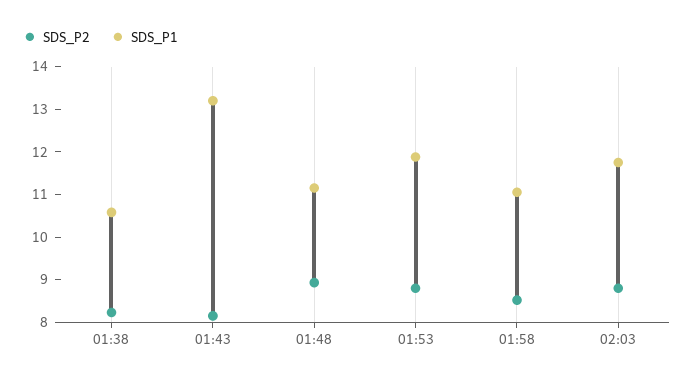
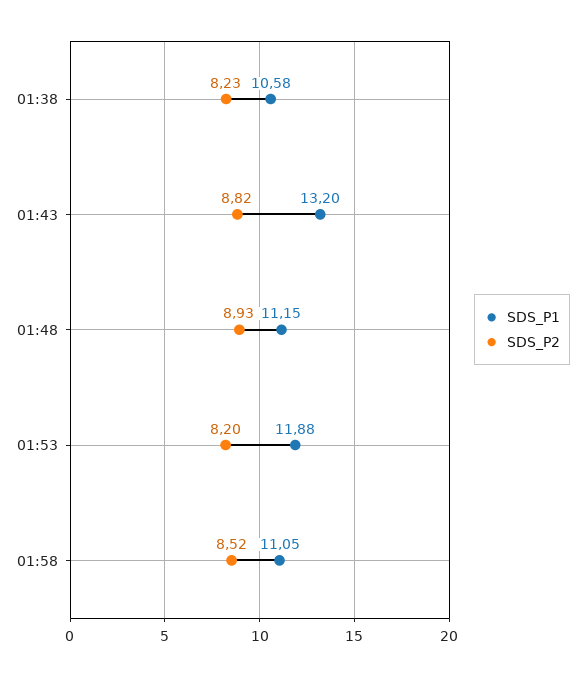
  {
    "SDS_P2": {
      "01:38": 8.23,
-     "01:43": 8.2,
+     "01:43": 8.82,
      "01:48": 8.93,
-     "01:53": 8.8,
+     "01:53": 8.2,
-     "01:58": 8.52,
+     "01:58": 8.52
-     "02:03": 8.8
    },
    "SDS_P1": {
      "01:38": 10.58,
      "01:43": 13.2,
      "01:48": 11.15,
      "01:53": 11.88,
-     "01:58": 11.05,
+     "01:58": 11.05
-     "02:03": 11.8
    }
  }

